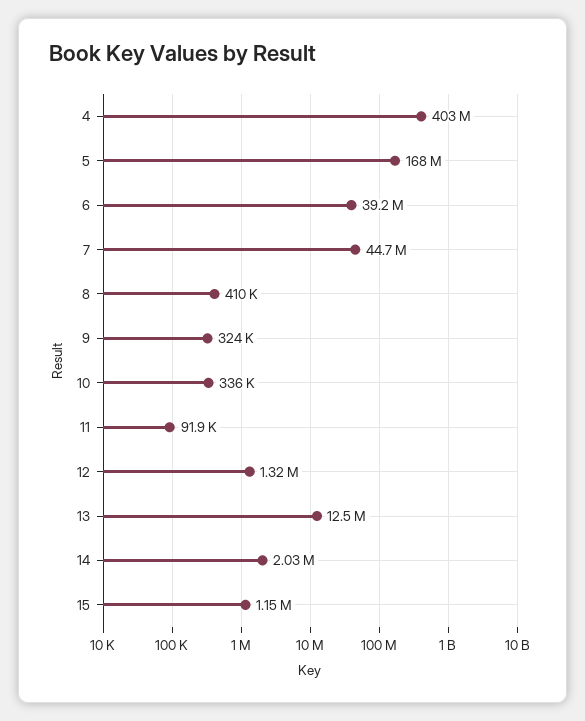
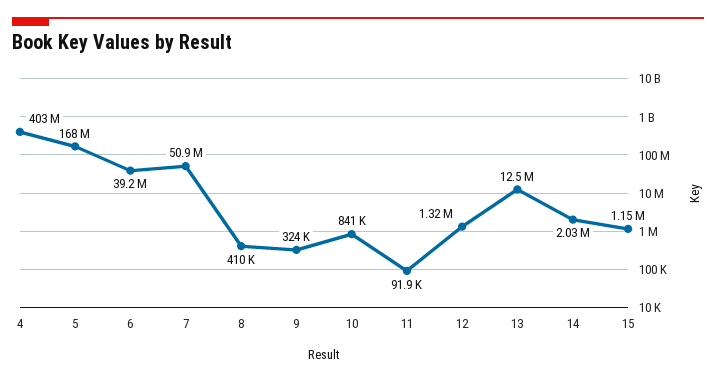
  {
    "4": 403000000,
    "5": 168000000,
    "6": 39200000,
-   "7": 44700000,
+   "7": 50900000,
    "8": 410000,
    "9": 324000,
-   "10": 336000,
+   "10": 841000,
    "11": 91900,
    "12": 1320000,
    "13": 12500000,
    "14": 2030000,
    "15": 1150000
  }

